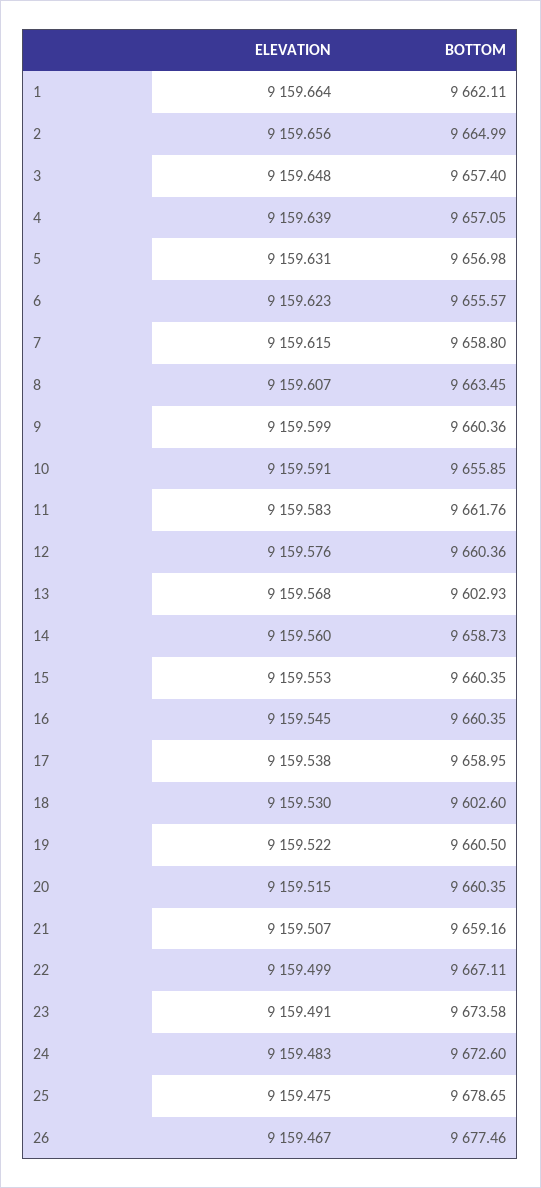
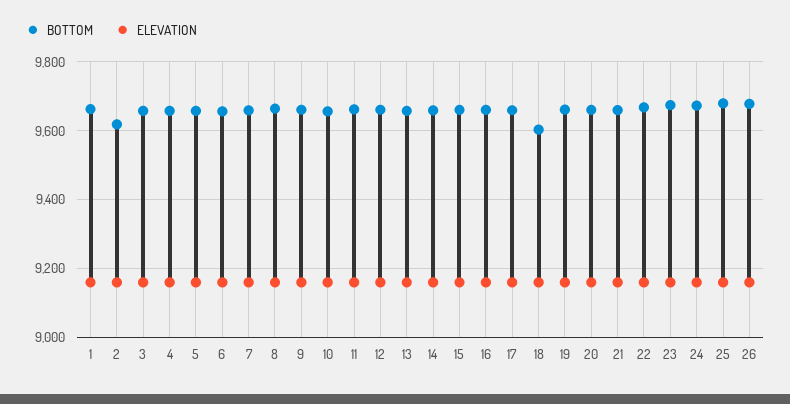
  {
    "ELEVATION": {
      "1": 9159.664,
      "2": 9159.656,
      "3": 9159.648,
      "4": 9159.639,
      "5": 9159.631,
      "6": 9159.623,
      "7": 9159.615,
      "8": 9159.607,
      "9": 9159.599,
      "10": 9159.591,
      "11": 9159.583,
      "12": 9159.576,
      "13": 9159.568,
      "14": 9159.56,
      "15": 9159.553,
      "16": 9159.545,
      "17": 9159.538,
      "18": 9159.53,
      "19": 9159.522,
      "20": 9159.515,
      "21": 9159.507,
      "22": 9159.499,
      "23": 9159.491,
      "24": 9159.483,
      "25": 9159.475,
      "26": 9159.467
    },
    "BOTTOM": {
      "1": 9662.11,
-     "2": 9664.99,
+     "2": 9620,
      "3": 9657.4,
      "4": 9657.05,
      "5": 9656.98,
      "6": 9655.57,
      "7": 9658.8,
      "8": 9663.45,
      "9": 9660.36,
      "10": 9655.85,
      "11": 9661.76,
      "12": 9660.36,
-     "13": 9602.93,
+     "13": 9660,
      "14": 9658.73,
      "15": 9660.35,
      "16": 9660.35,
      "17": 9658.95,
      "18": 9602.6,
      "19": 9660.5,
      "20": 9660.35,
      "21": 9659.16,
      "22": 9667.11,
      "23": 9673.58,
      "24": 9672.6,
      "25": 9678.65,
      "26": 9677.46
    }
  }

